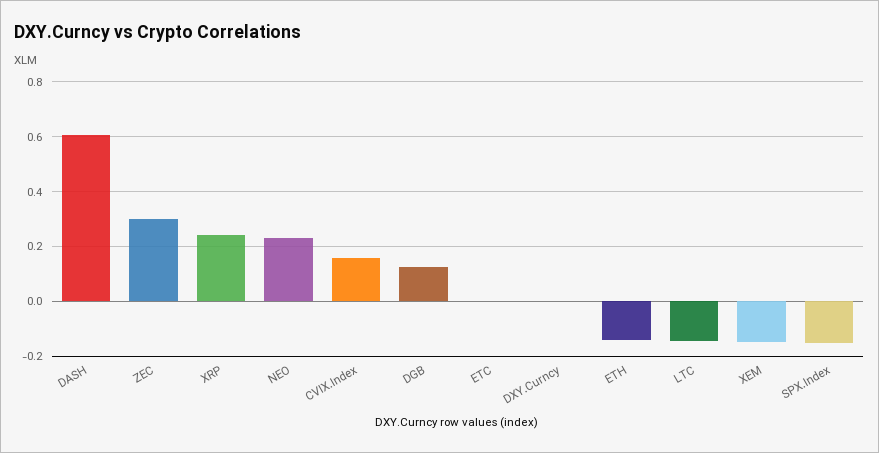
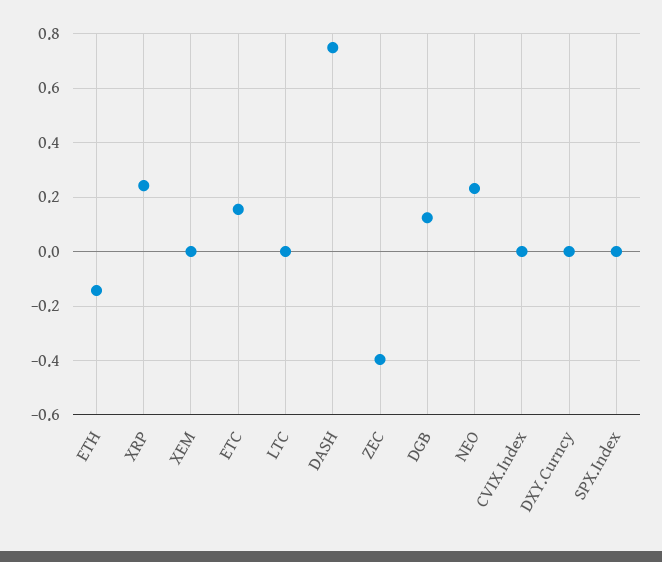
  {
-   "DASH": 0.6,
+   "DASH": 0.75,
-   "ZEC": 0.3,
+   "ZEC": -0.4,
    "XRP": 0.25,
    "NEO": 0.225,
-   "CVIX.Index": 0.15,
+   "CVIX.Index": 0,
    "DGB": 0.125,
-   "ETC": 0,
+   "ETC": 0.15,
    "DXY.Curncy": 0,
    "ETH": -0.15,
-   "LTC": -0.15,
+   "LTC": 0,
-   "XEM": -0.15,
+   "XEM": 0,
-   "SPX.Index": -0.15
+   "SPX.Index": 0
  }

